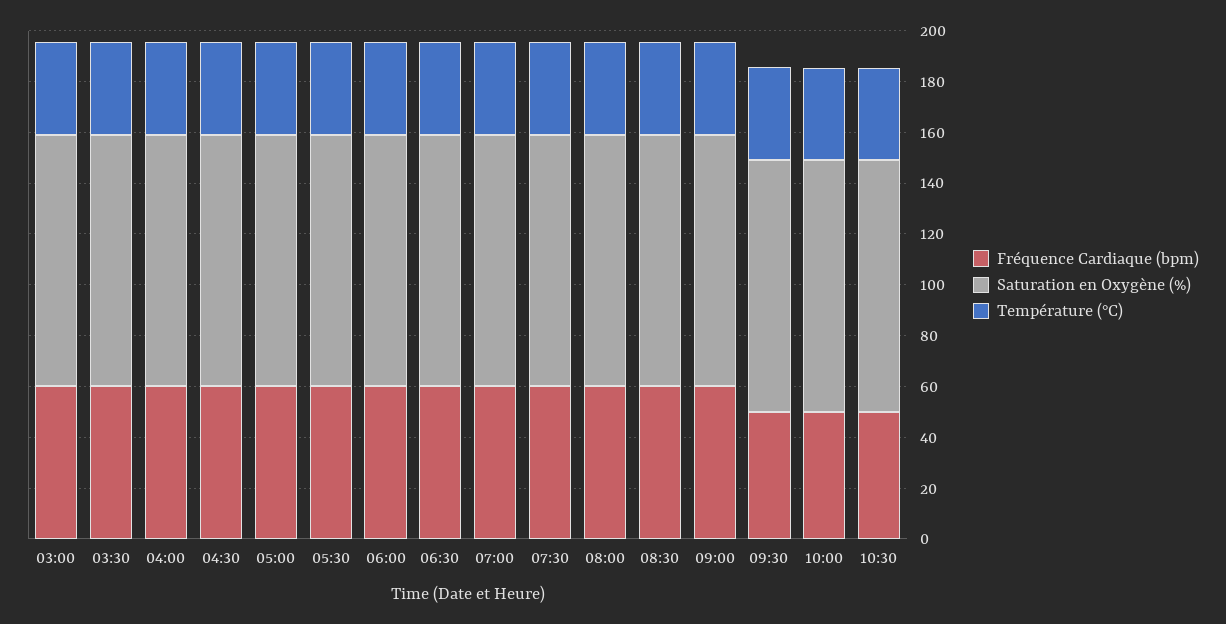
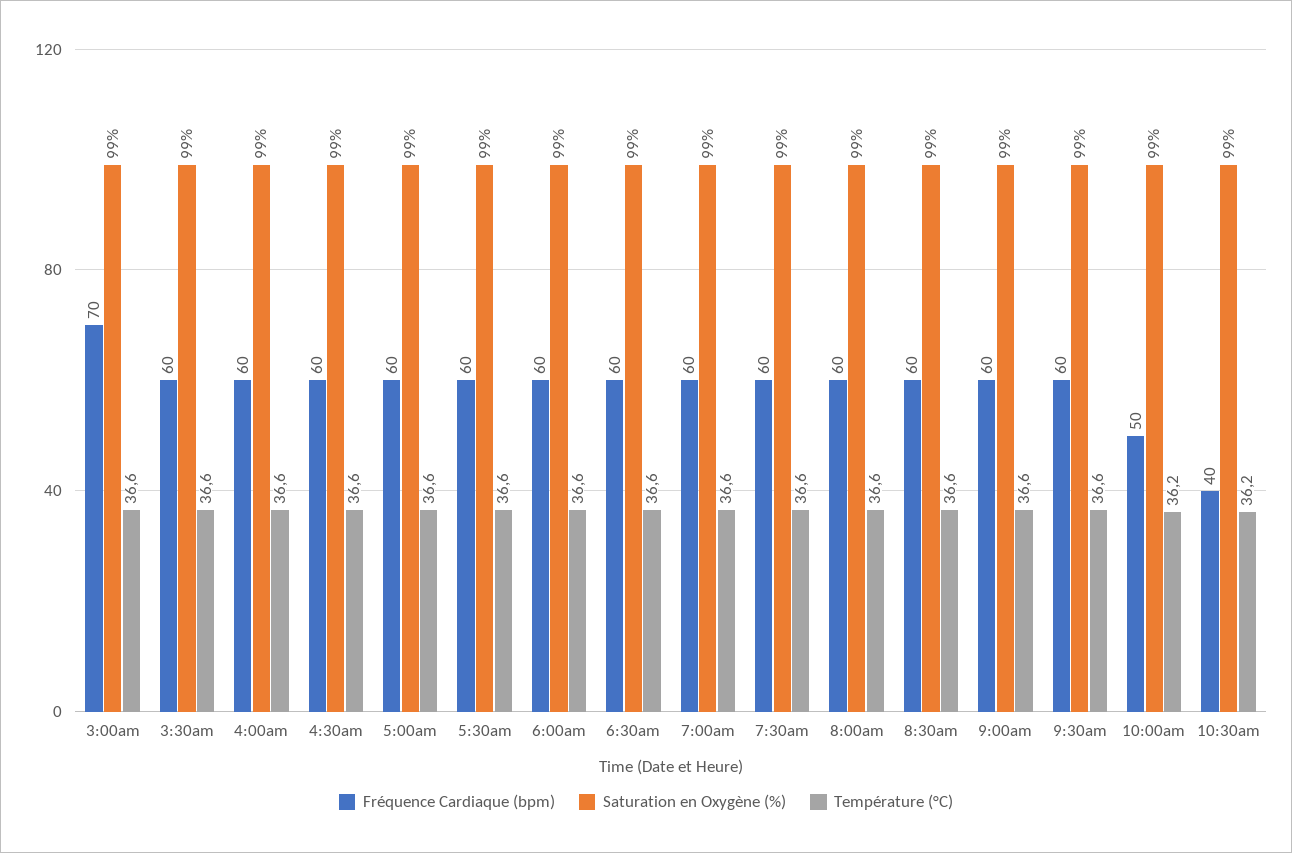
  {
    "Fréquence Cardiaque (bpm)": {
-     "03:00": 60,
+     "03:00": 70,
      "03:30": 60,
      "04:00": 60,
      "04:30": 60,
      "05:00": 60,
      "05:30": 60,
      "06:00": 60,
      "06:30": 60,
      "07:00": 60,
      "07:30": 60,
      "08:00": 60,
      "08:30": 60,
      "09:00": 60,
-     "09:30": 50,
+     "09:30": 60,
      "10:00": 50,
-     "10:30": 50
+     "10:30": 40
    },
    "Saturation en Oxygène (%)": {
      "03:00": 99,
      "03:30": 99,
      "04:00": 99,
      "04:30": 99,
      "05:00": 99,
      "05:30": 99,
      "06:00": 99,
      "06:30": 99,
      "07:00": 99,
      "07:30": 99,
      "08:00": 99,
      "08:30": 99,
      "09:00": 99,
      "09:30": 99,
      "10:00": 99,
      "10:30": 99
    },
    "Température (°C)": {
      "03:00": 36.6,
      "03:30": 36.6,
      "04:00": 36.6,
      "04:30": 36.6,
      "05:00": 36.6,
      "05:30": 36.6,
      "06:00": 36.6,
      "06:30": 36.6,
      "07:00": 36.6,
      "07:30": 36.6,
      "08:00": 36.6,
      "08:30": 36.6,
      "09:00": 36.6,
      "09:30": 36.6,
      "10:00": 36.2,
      "10:30": 36.2
    }
  }

